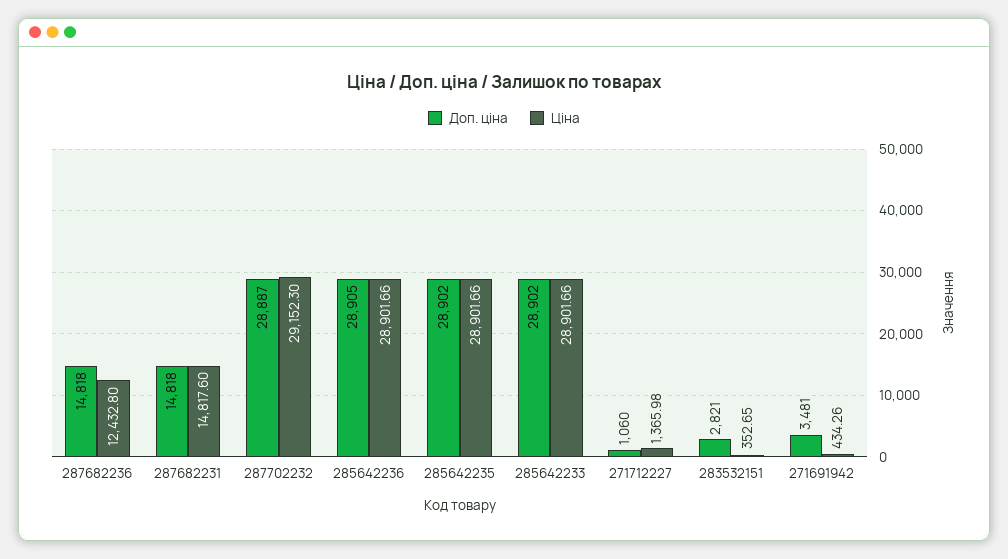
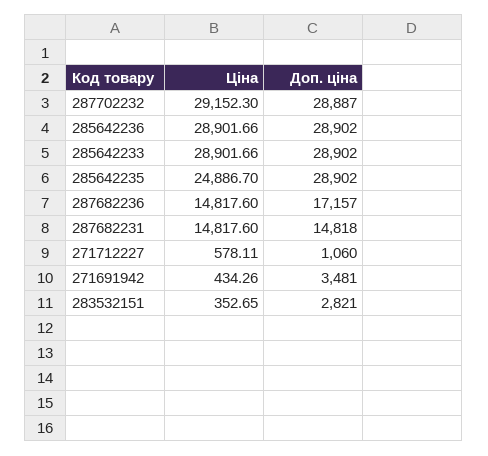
  {
    "Доп. ціна": {
-     "287682236": 14818,
+     "287682236": 17157,
      "287682231": 14818,
      "287702232": 28887,
-     "285642236": 28905,
+     "285642236": 28902,
      "285642235": 28902,
      "285642233": 28902,
      "271712227": 1060,
      "283532151": 2821,
      "271691942": 3481
    },
    "Ціна": {
-     "287682236": 12432.8,
+     "287682236": 14817.6,
      "287682231": 14817.6,
      "287702232": 29152.3,
      "285642236": 28901.66,
-     "285642235": 28901.66,
+     "285642235": 24886.7,
      "285642233": 28901.66,
-     "271712227": 1365.98,
+     "271712227": 578.11,
      "283532151": 352.65,
      "271691942": 434.26
    }
  }

